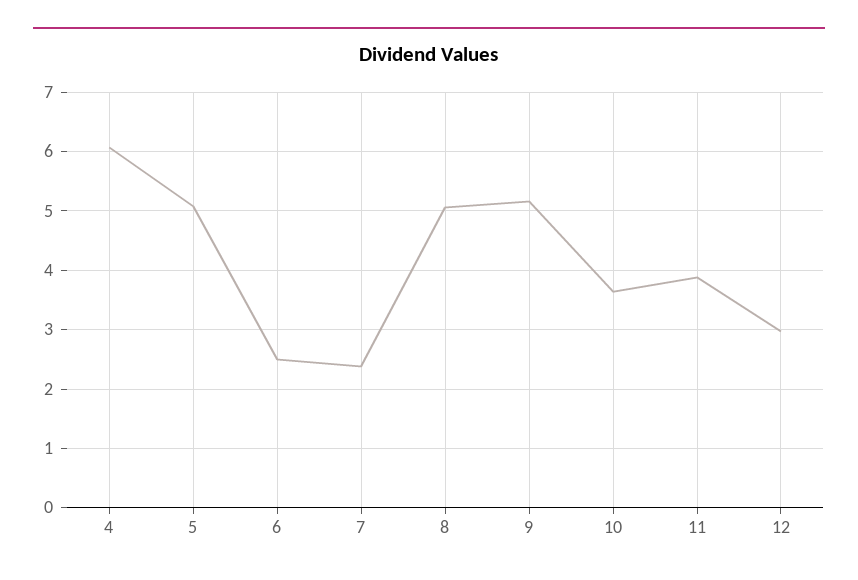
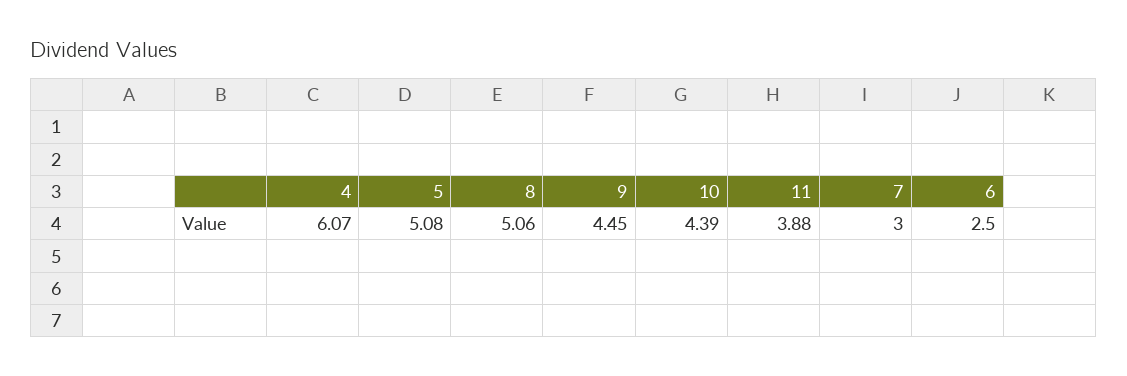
  {
    "4": 6.07,
    "5": 5.08,
    "6": 2.5,
-   "7": 2.4,
+   "7": 3,
    "8": 5.06,
-   "9": 5.2,
+   "9": 4.45,
-   "10": 3.6,
+   "10": 4.39,
-   "11": 3.88,
+   "11": 3.88
-   "12": 3
  }

